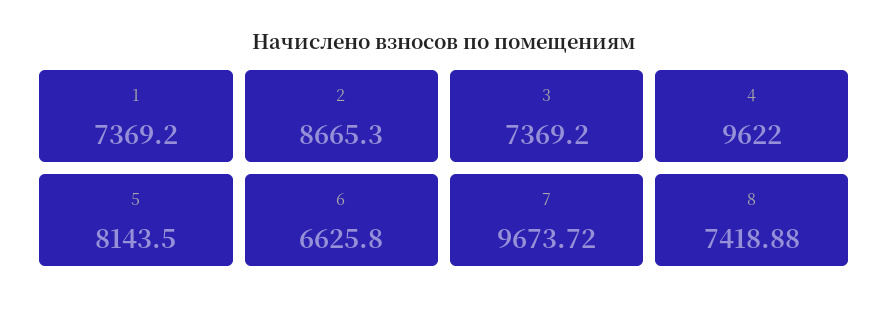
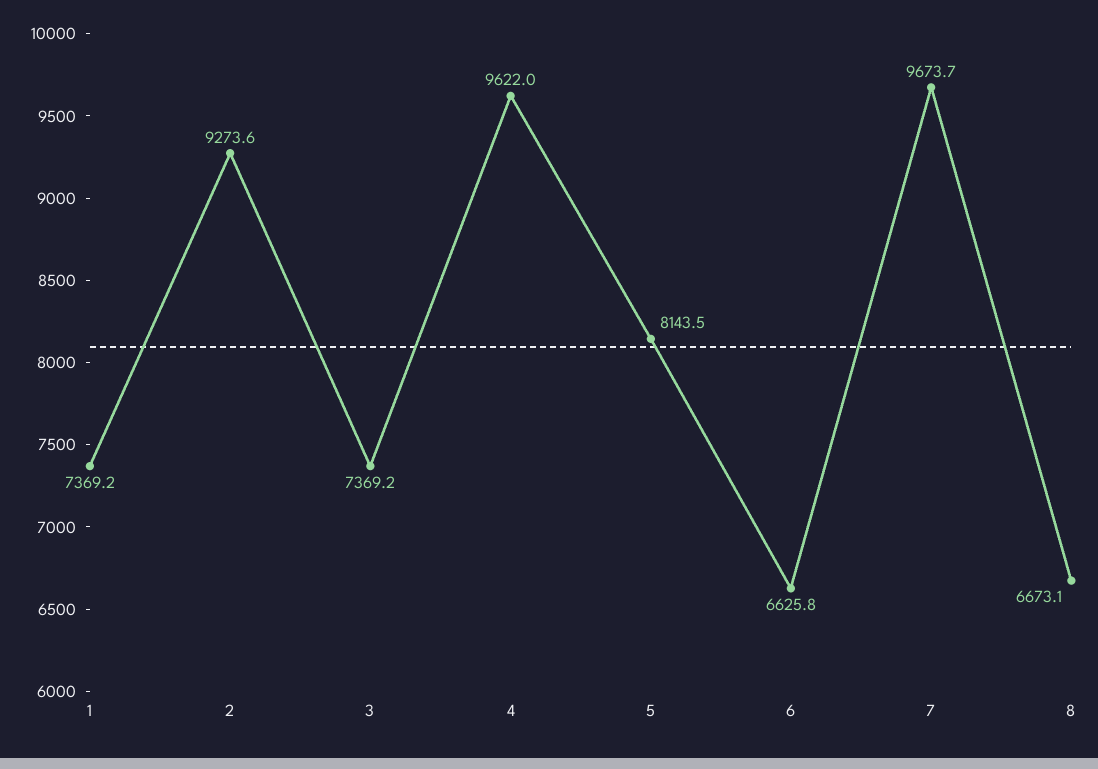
  {
    "1": 7369.2,
-   "2": 8665.3,
+   "2": 9273.6,
    "3": 7369.2,
    "4": 9622,
    "5": 8143.5,
    "6": 6625.8,
    "7": 9673.72,
-   "8": 7418.88
+   "8": 6673.1
  }

